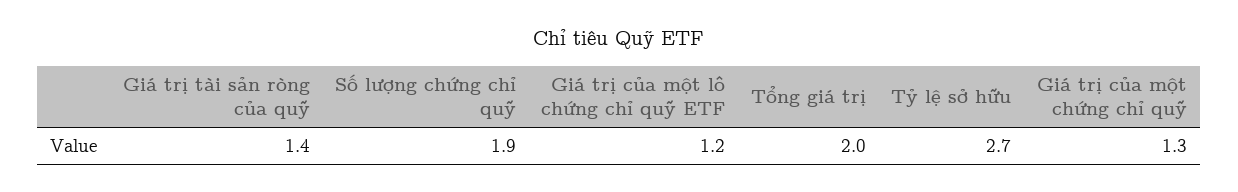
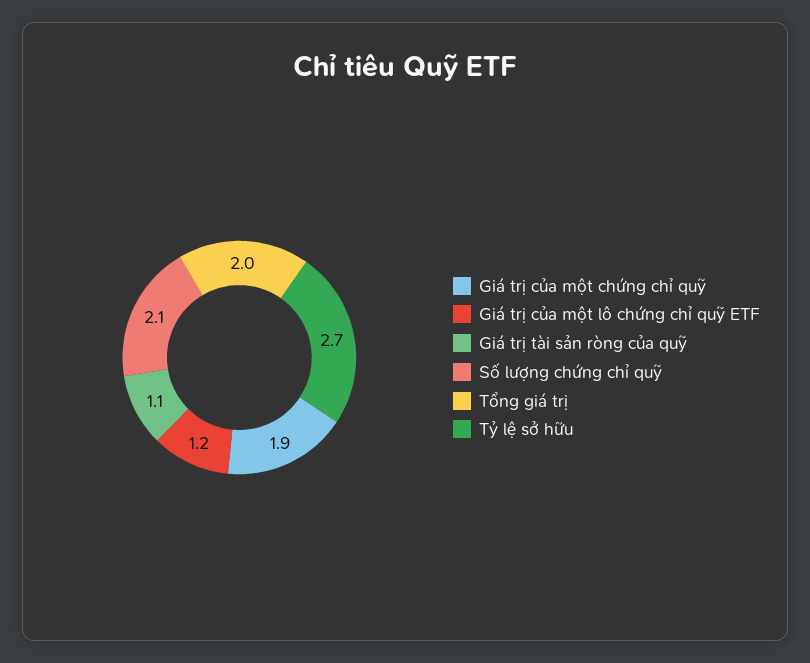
  {
-   "Giá trị tài sản ròng của quỹ": 1.4,
+   "Giá trị tài sản ròng của quỹ": 1.1,
-   "Số lượng chứng chỉ quỹ": 1.9,
+   "Số lượng chứng chỉ quỹ": 2.1,
    "Giá trị của một lô chứng chỉ quỹ ETF": 1.2,
    "Tổng giá trị": 2,
    "Tỷ lệ sở hữu": 2.7,
-   "Giá trị của một chứng chỉ quỹ": 1.3
+   "Giá trị của một chứng chỉ quỹ": 1.9
  }

